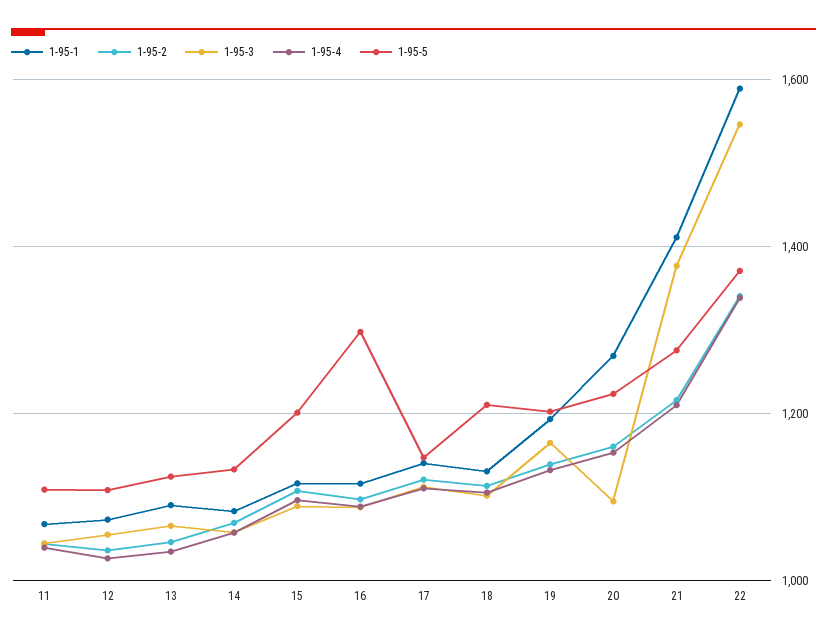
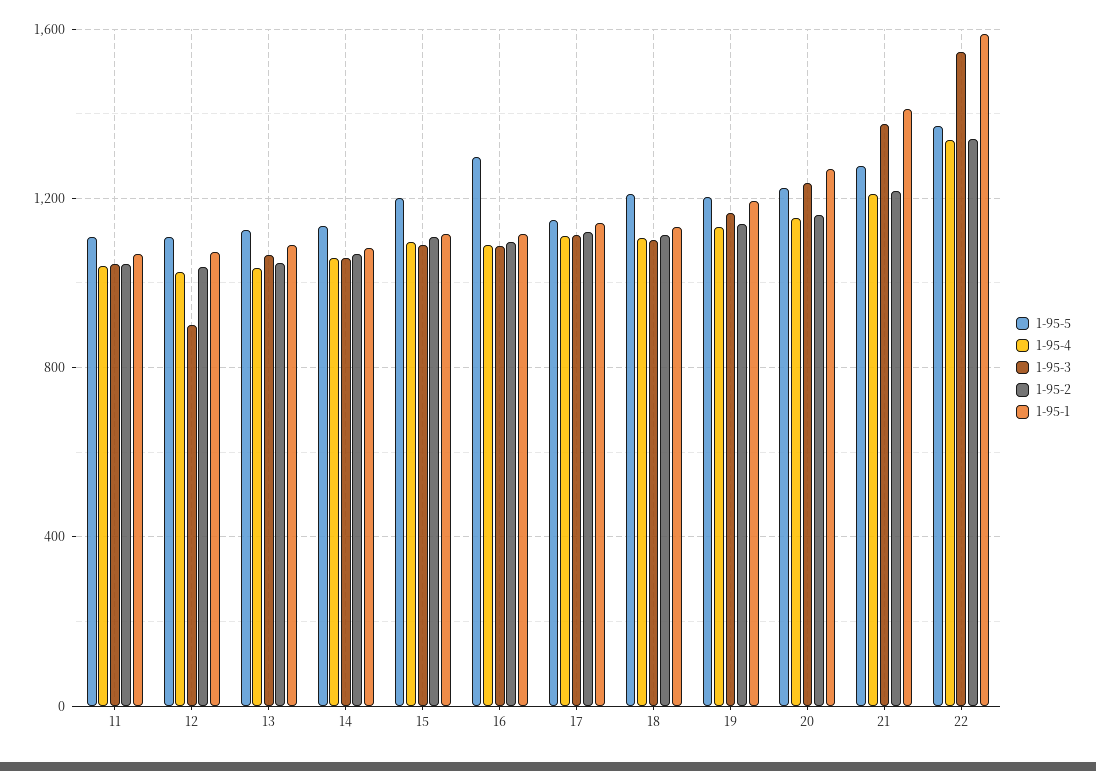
  {
    "1-95-1": {
      "11": 1060,
      "12": 1080,
      "13": 1100,
      "14": 1080,
      "15": 1120,
      "16": 1120,
      "17": 1140,
      "18": 1140,
      "19": 1200,
      "20": 1260,
      "21": 1420,
      "22": 1580
    },
    "1-95-2": {
      "11": 1040,
      "12": 1040,
      "13": 1040,
      "14": 1060,
      "15": 1100,
      "16": 1100,
      "17": 1120,
      "18": 1120,
      "19": 1140,
      "20": 1160,
      "21": 1220,
      "22": 1340
    },
    "1-95-3": {
      "11": 1040,
-     "12": 1060,
+     "12": 900,
      "13": 1060,
      "14": 1060,
      "15": 1080,
      "16": 1080,
      "17": 1120,
      "18": 1100,
      "19": 1160,
-     "20": 1100,
+     "20": 1250,
      "21": 1380,
      "22": 1540
    },
    "1-95-4": {
      "11": 1040,
      "12": 1020,
      "13": 1040,
      "14": 1060,
      "15": 1100,
      "16": 1080,
      "17": 1120,
      "18": 1100,
      "19": 1140,
      "20": 1160,
      "21": 1220,
      "22": 1340
    },
    "1-95-5": {
      "11": 1100,
      "12": 1100,
      "13": 1120,
      "14": 1140,
      "15": 1200,
      "16": 1300,
      "17": 1140,
      "18": 1220,
      "19": 1200,
      "20": 1220,
      "21": 1280,
      "22": 1380
    }
  }

